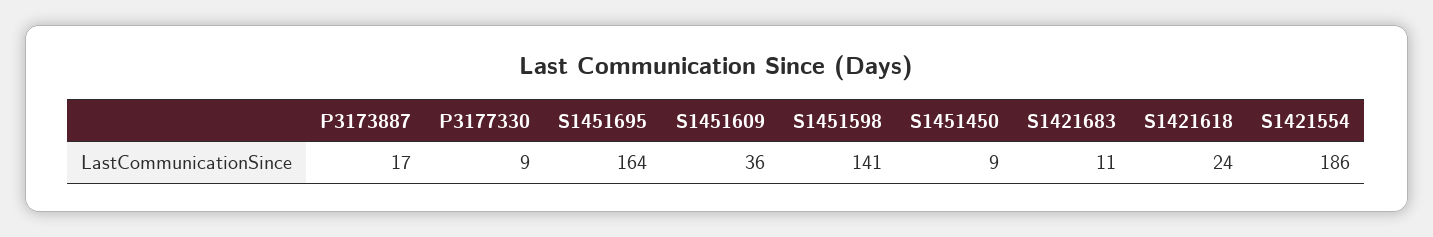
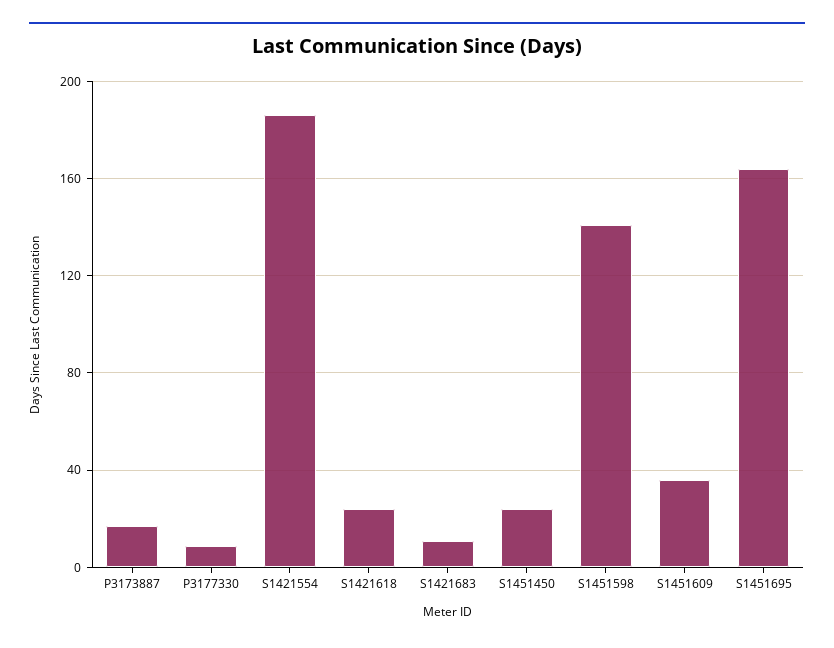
  {
    "P3173887": 17,
    "P3177330": 9,
    "S1451695": 164,
    "S1451609": 36,
    "S1451598": 141,
-   "S1451450": 9,
+   "S1451450": 25,
    "S1421683": 11,
    "S1421618": 24,
    "S1421554": 186
  }

